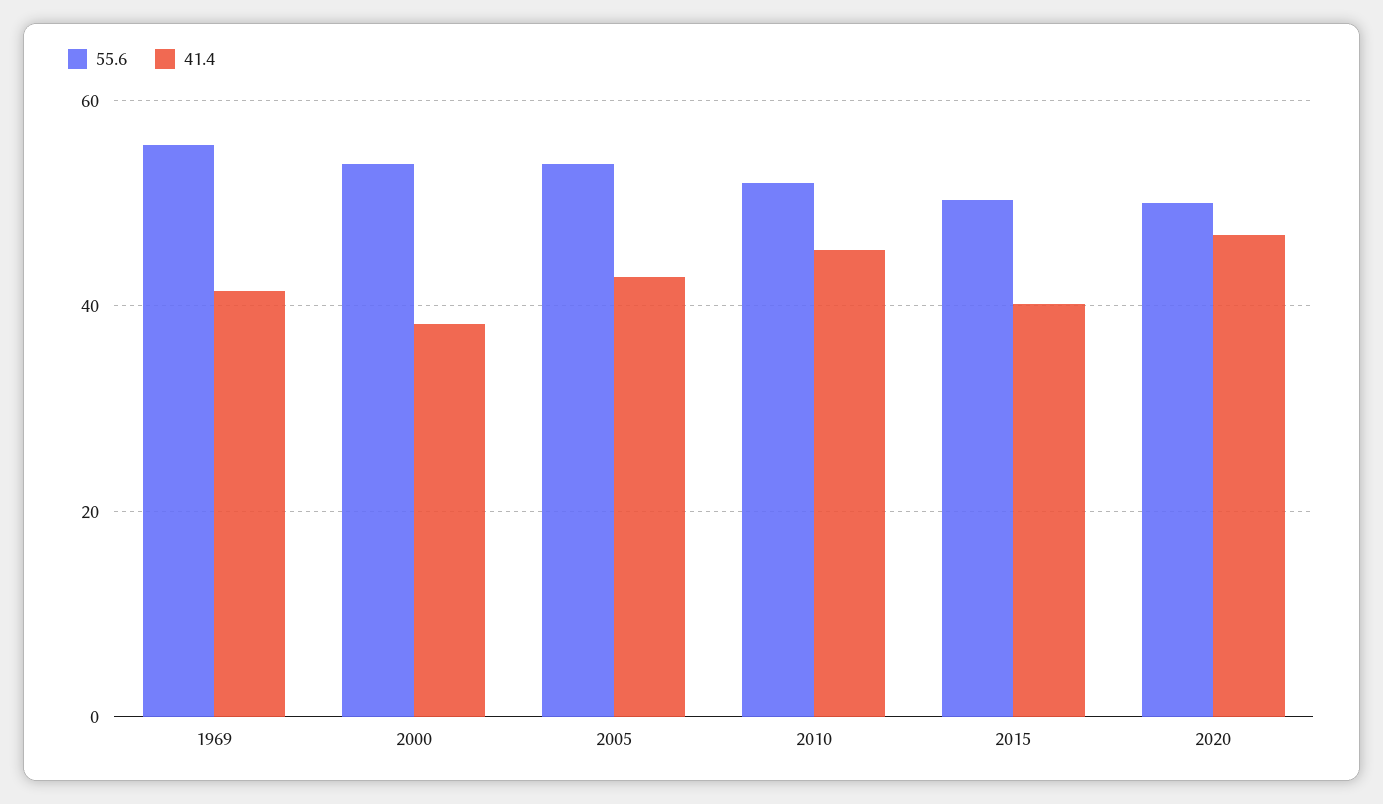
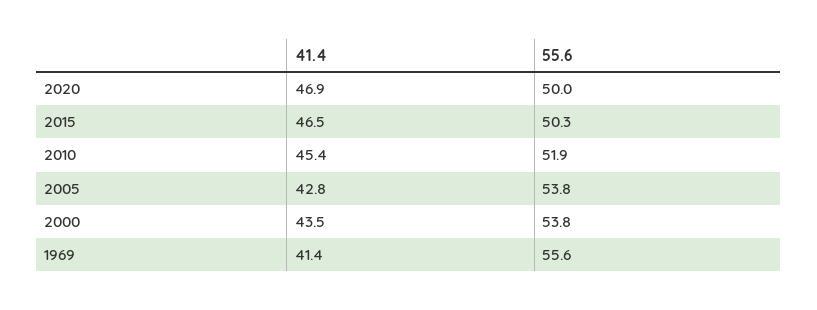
  {
    "55.6": {
      "1969": 55.6,
      "2000": 53.8,
      "2005": 53.8,
      "2010": 51.9,
      "2015": 50.3,
      "2020": 50
    },
    "41.4": {
      "1969": 41.4,
-     "2000": 38,
+     "2000": 43.5,
      "2005": 42.8,
      "2010": 45.4,
-     "2015": 40,
+     "2015": 46.5,
      "2020": 46.9
    }
  }

